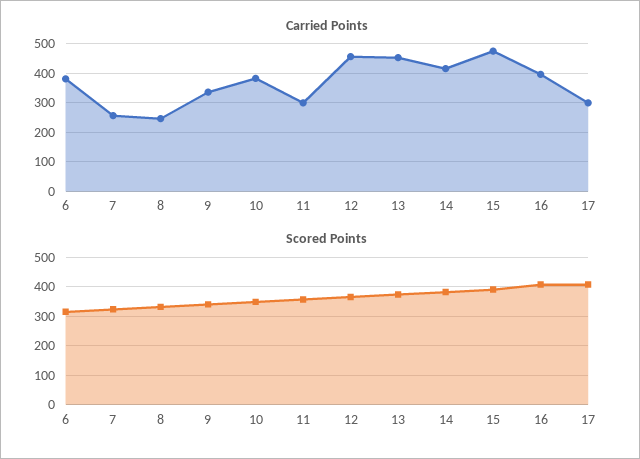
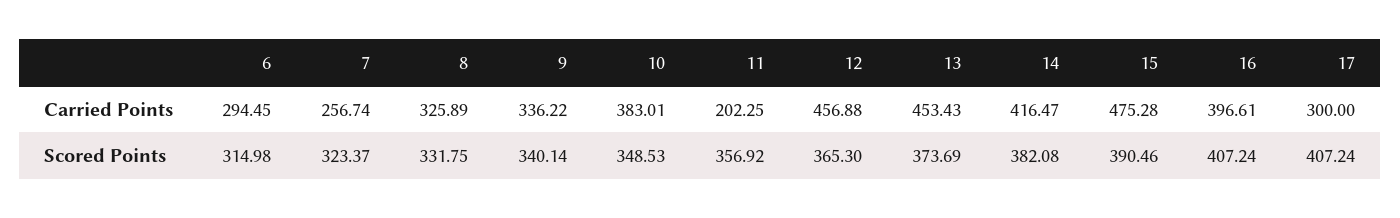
  {
    "Carried Points": {
-     "6": 375,
+     "6": 294.45,
      "7": 256.74,
-     "8": 250,
+     "8": 325.89,
      "9": 336.22,
      "10": 383.01,
-     "11": 300,
+     "11": 202.25,
      "12": 456.88,
      "13": 453.43,
      "14": 416.47,
      "15": 475.28,
      "16": 396.61,
      "17": 300
    },
    "Scored Points": {
      "6": 314.98,
      "7": 323.37,
      "8": 331.75,
      "9": 340.14,
      "10": 348.53,
      "11": 356.92,
      "12": 365.3,
      "13": 373.69,
      "14": 382.08,
      "15": 390.46,
      "16": 407.24,
      "17": 407.24
    }
  }

